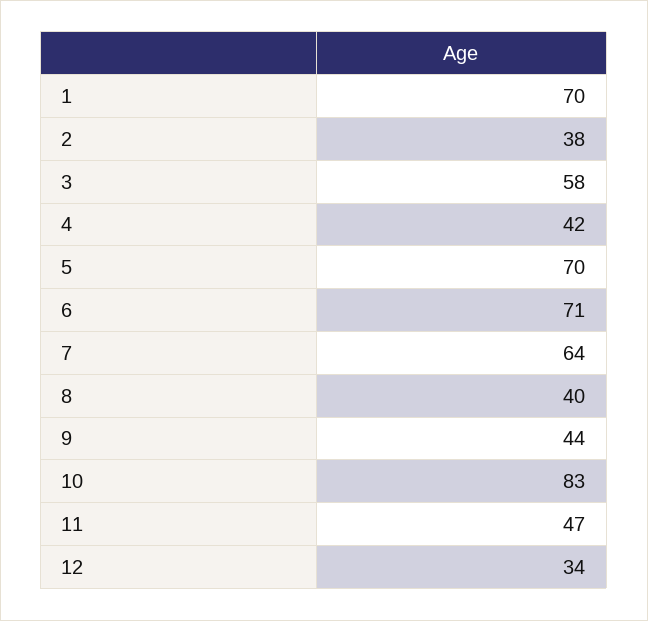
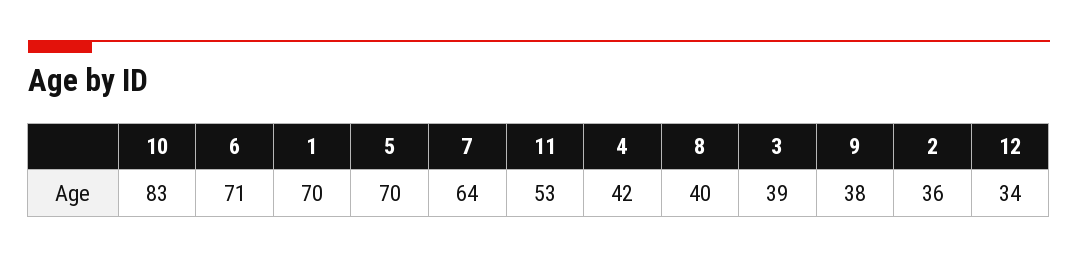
  {
    "1": 70,
-   "2": 38,
+   "2": 36,
-   "3": 58,
+   "3": 39,
    "4": 42,
    "5": 70,
    "6": 71,
    "7": 64,
    "8": 40,
-   "9": 44,
+   "9": 38,
    "10": 83,
-   "11": 47,
+   "11": 53,
    "12": 34
  }

